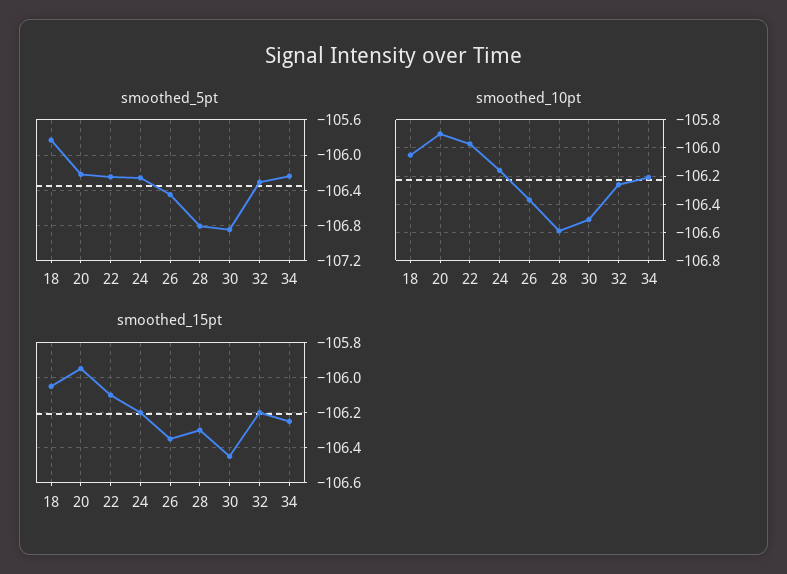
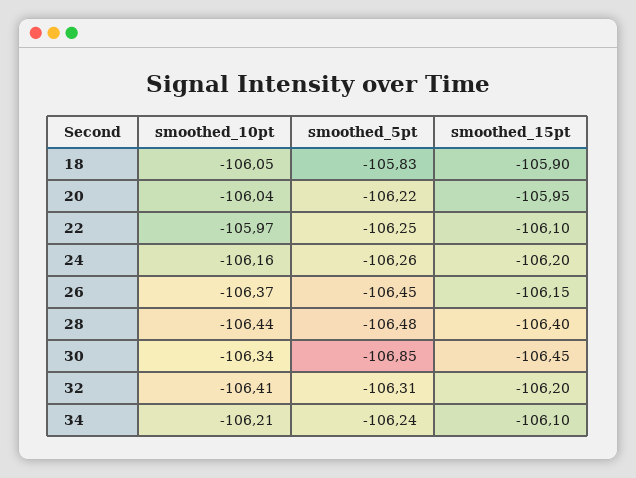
  {
    "smoothed_5pt": {
      "18": -105.83,
      "20": -106.22,
      "22": -106.25,
      "24": -106.26,
      "26": -106.45,
-     "28": -106.8,
+     "28": -106.48,
      "30": -106.85,
      "32": -106.31,
      "34": -106.24
    },
    "smoothed_10pt": {
      "18": -106.05,
-     "20": -105.9,
+     "20": -106.04,
      "22": -105.97,
      "24": -106.16,
      "26": -106.37,
-     "28": -106.6,
+     "28": -106.44,
-     "30": -106.5,
+     "30": -106.34,
-     "32": -106.25,
+     "32": -106.41,
      "34": -106.21
    },
    "smoothed_15pt": {
-     "18": -106.05,
+     "18": -105.9,
      "20": -105.95,
      "22": -106.1,
      "24": -106.2,
-     "26": -106.35,
+     "26": -106.15,
-     "28": -106.3,
+     "28": -106.4,
      "30": -106.45,
      "32": -106.2,
-     "34": -106.25
+     "34": -106.1
    }
  }

